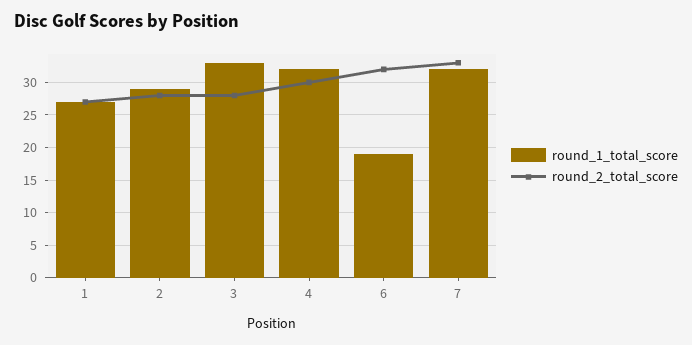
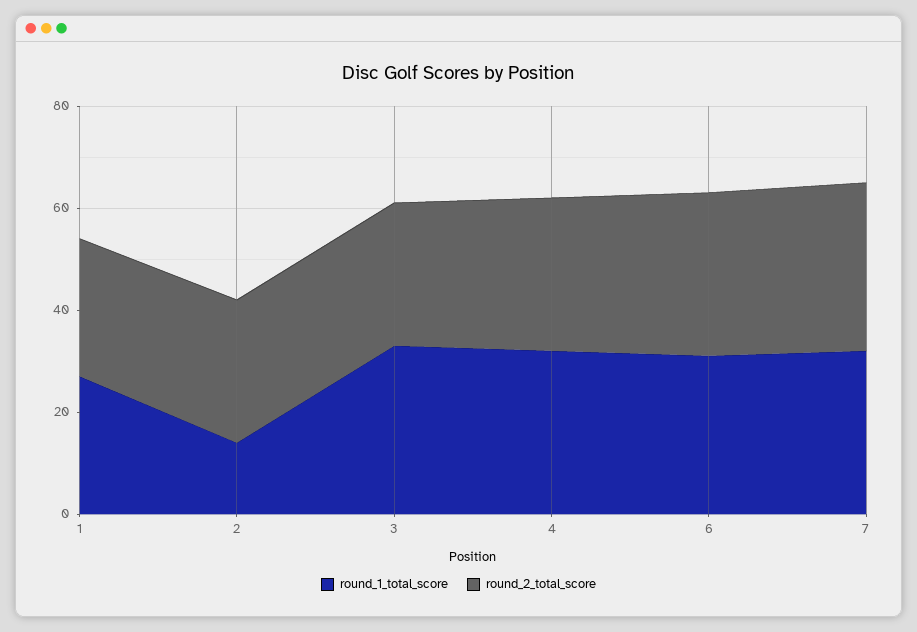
  {
    "round_1_total_score": {
      "1": 27,
-     "2": 29,
+     "2": 15,
      "3": 33,
      "4": 32,
-     "6": 19,
+     "6": 30,
      "7": 32
    },
    "round_2_total_score": {
      "1": 27,
      "2": 28,
      "3": 28,
      "4": 30,
      "6": 32,
      "7": 33
    }
  }

